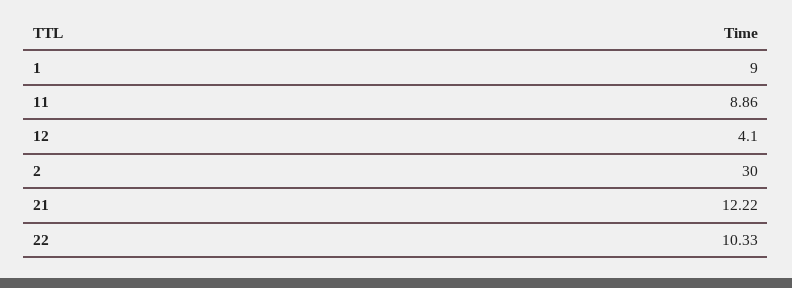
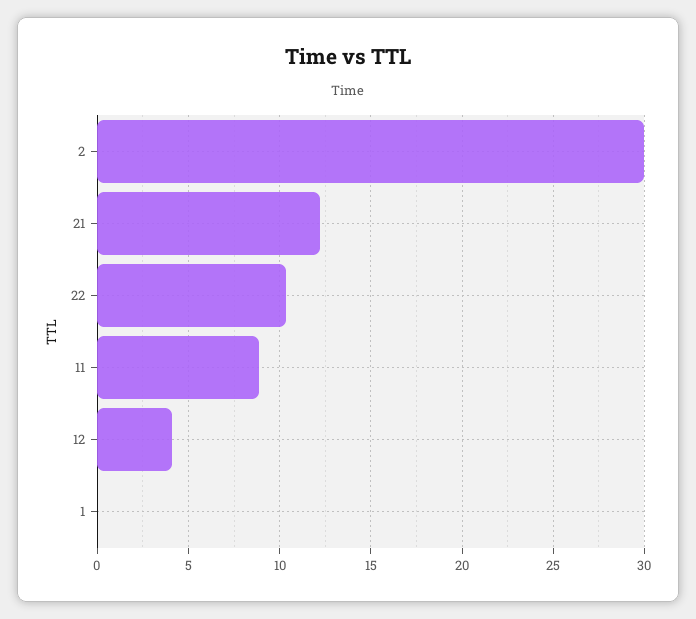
  {
-   "1": 9,
+   "1": 0,
    "11": 8.86,
    "12": 4.1,
    "2": 30,
    "21": 12.22,
    "22": 10.33
  }

